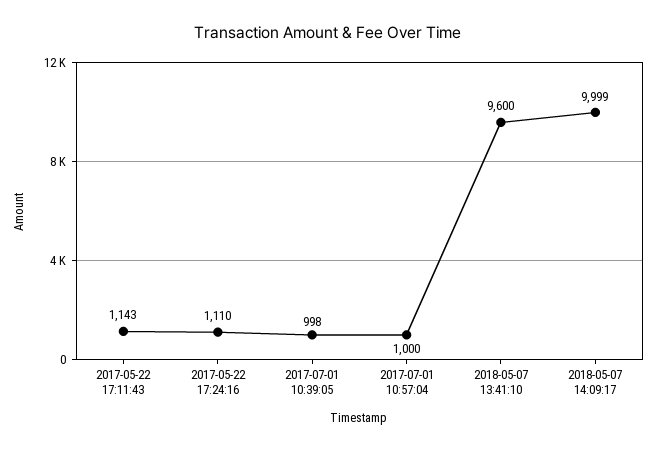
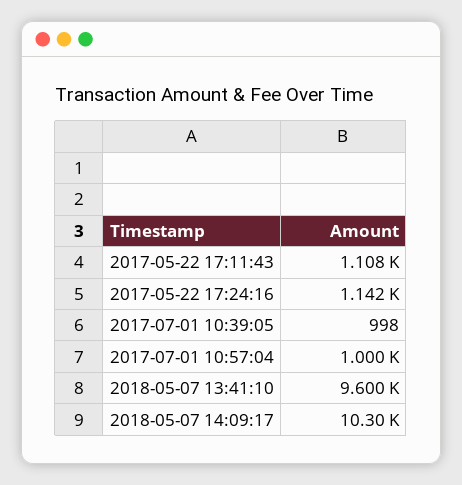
  {
-   "2017-05-22 17:11:43": 1143,
+   "2017-05-22 17:11:43": 1108,
-   "2017-05-22 17:24:16": 1110,
+   "2017-05-22 17:24:16": 1142,
    "2017-07-01 10:39:05": 998,
    "2017-07-01 10:57:04": 1000,
    "2018-05-07 13:41:10": 9600,
-   "2018-05-07 14:09:17": 9999
+   "2018-05-07 14:09:17": 10300
  }

